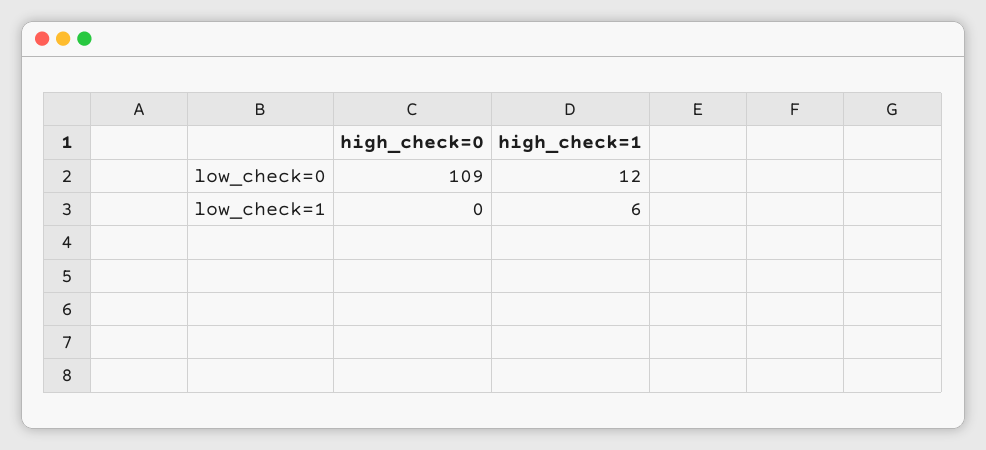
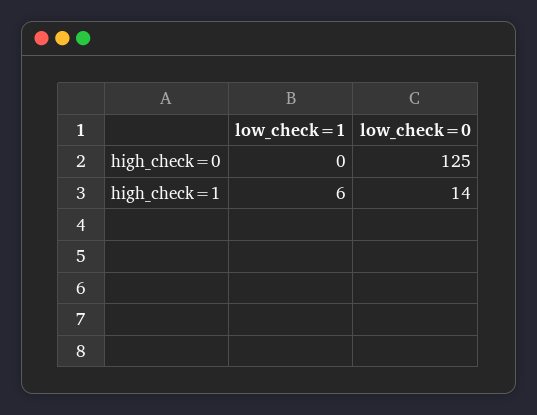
  {
    "high_check=0": {
-     "low_check=0": 109,
+     "low_check=0": 125,
      "low_check=1": 0
    },
    "high_check=1": {
-     "low_check=0": 12,
+     "low_check=0": 14,
      "low_check=1": 6
    }
  }

